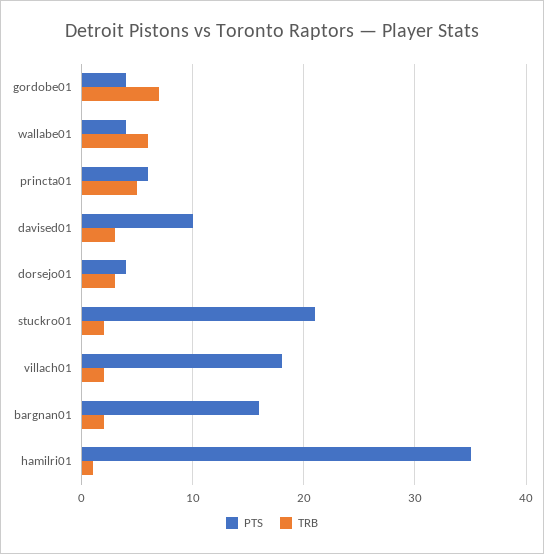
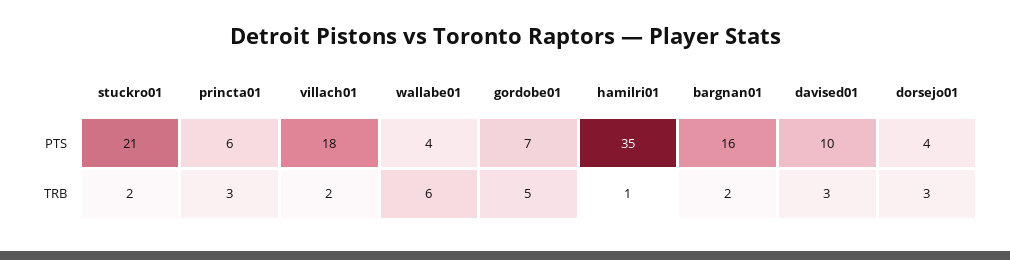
  {
    "PTS": {
-     "gordobe01": 4,
+     "gordobe01": 7,
      "wallabe01": 4,
      "princta01": 6,
      "davised01": 10,
      "dorsejo01": 4,
      "stuckro01": 21,
      "villach01": 18,
      "bargnan01": 16,
      "hamilri01": 35
    },
    "TRB": {
-     "gordobe01": 7,
+     "gordobe01": 5,
      "wallabe01": 6,
-     "princta01": 5,
+     "princta01": 3,
      "davised01": 3,
      "dorsejo01": 3,
      "stuckro01": 2,
      "villach01": 2,
      "bargnan01": 2,
      "hamilri01": 1
    }
  }

